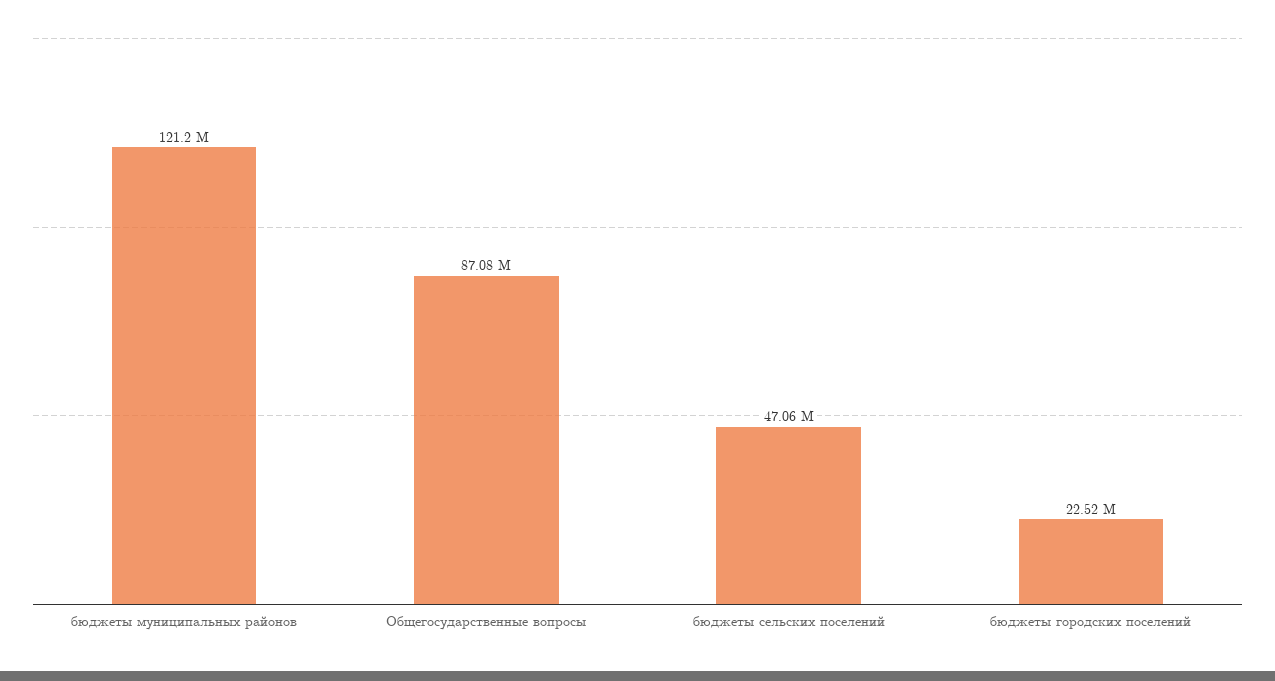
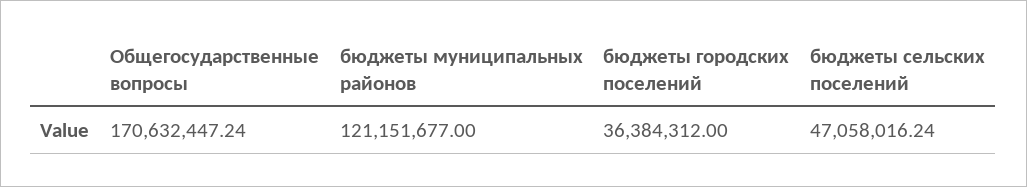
  {
    "бюджеты муниципальных районов": 121151677,
-   "Общегосударственные вопросы": 87080000,
+   "Общегосударственные вопросы": 170632447.24,
    "бюджеты сельских поселений": 47058016.24,
-   "бюджеты городских поселений": 22520000
+   "бюджеты городских поселений": 36384312
  }

